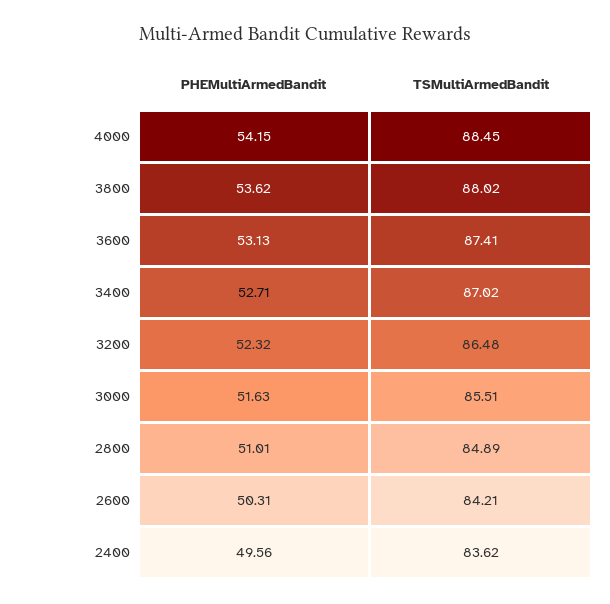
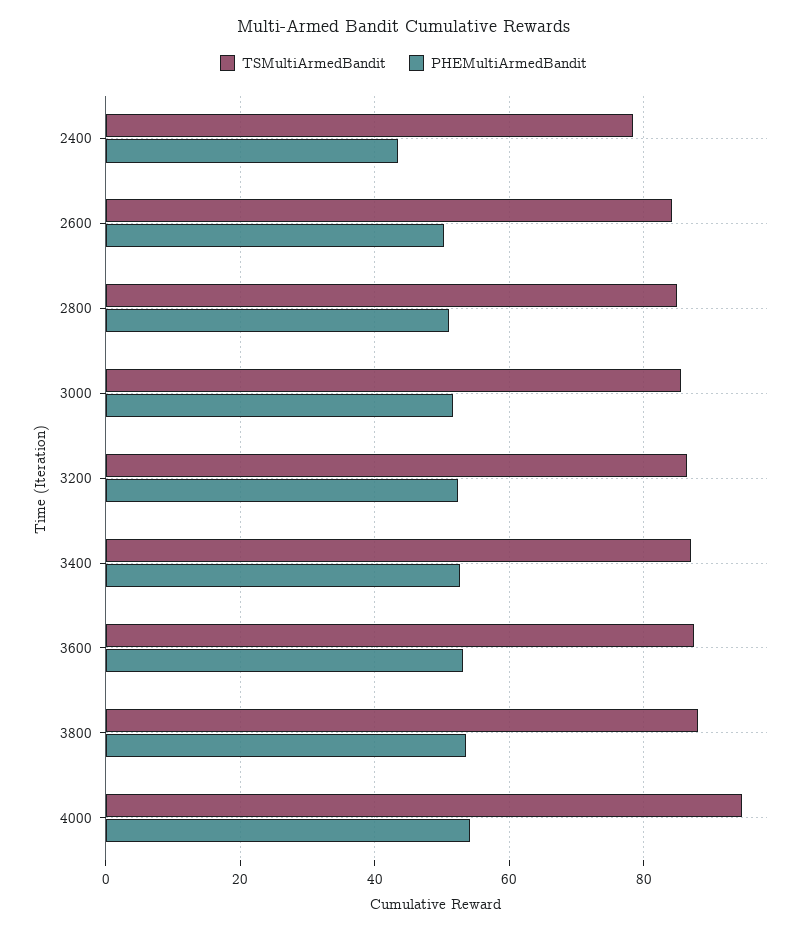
  {
    "PHEMultiArmedBandit": {
      "4000": 54.15,
      "3800": 53.62,
      "3600": 53.13,
      "3400": 52.71,
      "3200": 52.32,
      "3000": 51.63,
      "2800": 51.01,
      "2600": 50.31,
-     "2400": 49.56
+     "2400": 44
    },
    "TSMultiArmedBandit": {
-     "4000": 88.45,
+     "4000": 94,
      "3800": 88.02,
      "3600": 87.41,
      "3400": 87.02,
      "3200": 86.48,
      "3000": 85.51,
      "2800": 84.89,
      "2600": 84.21,
-     "2400": 83.62
+     "2400": 78
    }
  }

